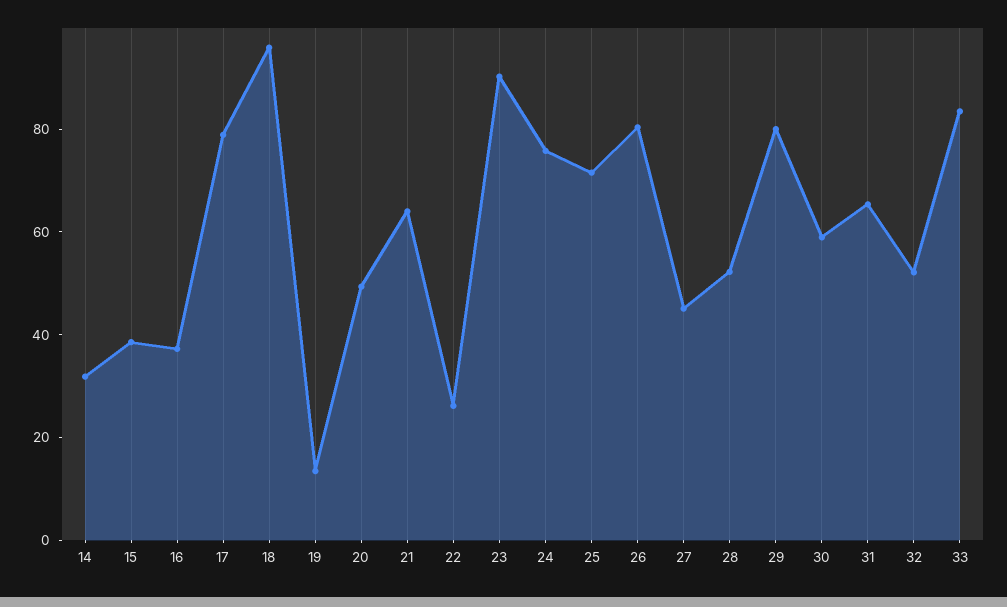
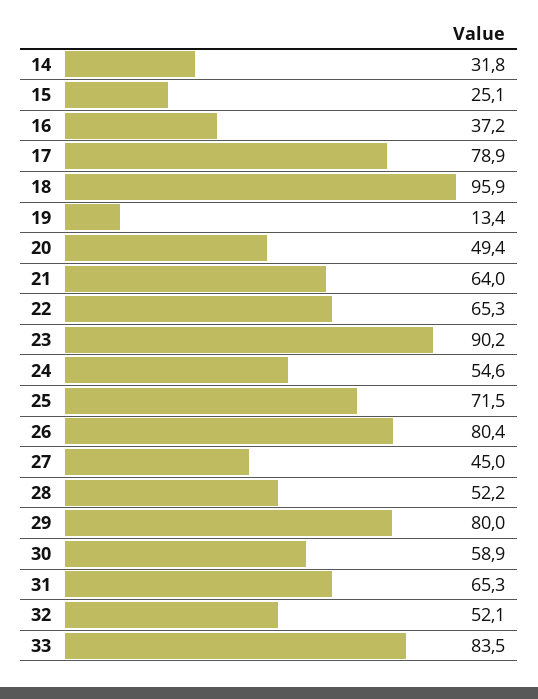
  {
    "14": 31.8,
-   "15": 40,
+   "15": 25.1,
    "16": 37.2,
    "17": 78.9,
    "18": 95.9,
    "19": 13.4,
    "20": 49.4,
    "21": 64,
-   "22": 25,
+   "22": 65.3,
    "23": 90.2,
-   "24": 75,
+   "24": 54.6,
    "25": 71.5,
    "26": 80.4,
    "27": 45,
    "28": 52.2,
    "29": 80,
    "30": 58.9,
    "31": 65.3,
    "32": 52.1,
    "33": 83.5
  }

